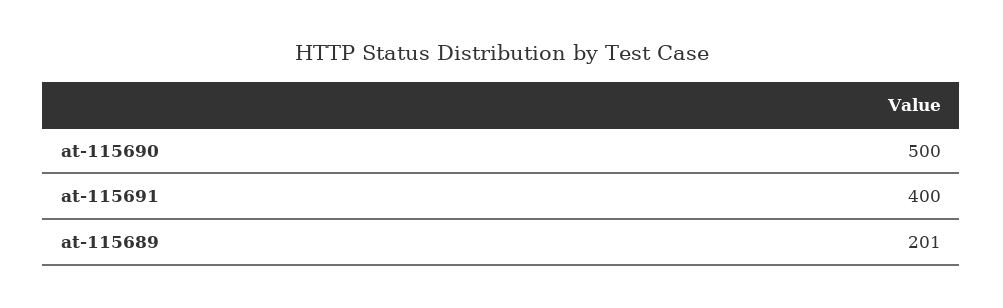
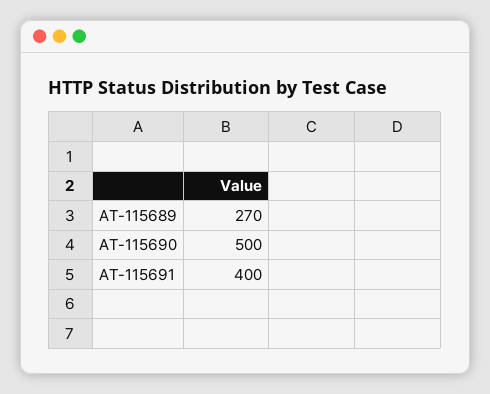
  {
    "at-115690": 500,
    "at-115691": 400,
-   "at-115689": 201
+   "at-115689": 270
  }

